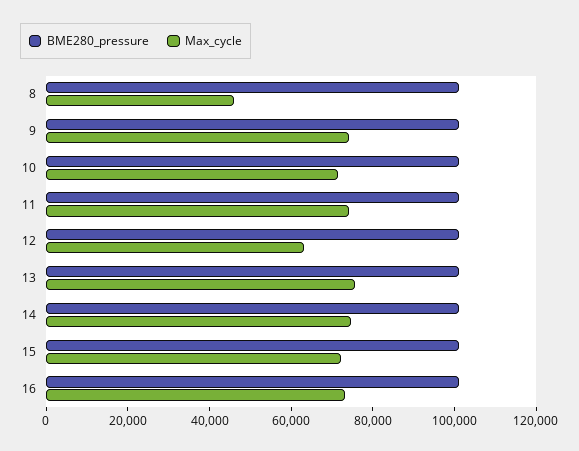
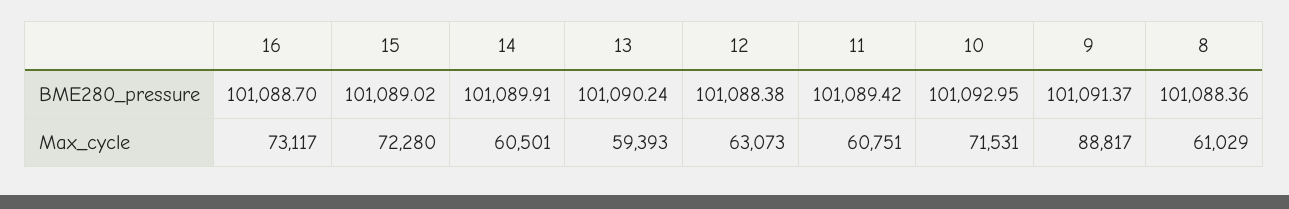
  {
    "BME280_pressure": {
      "8": 101088.36,
      "9": 101091.37,
      "10": 101092.95,
      "11": 101089.42,
      "12": 101088.38,
      "13": 101090.24,
      "14": 101089.91,
      "15": 101089.02,
      "16": 101088.7
    },
    "Max_cycle": {
-     "8": 45000,
+     "8": 61029,
-     "9": 75000,
+     "9": 88817,
      "10": 71531,
-     "11": 75000,
+     "11": 60751,
      "12": 63073,
-     "13": 75000,
+     "13": 59393,
-     "14": 75000,
+     "14": 60501,
      "15": 72280,
      "16": 73117
    }
  }

